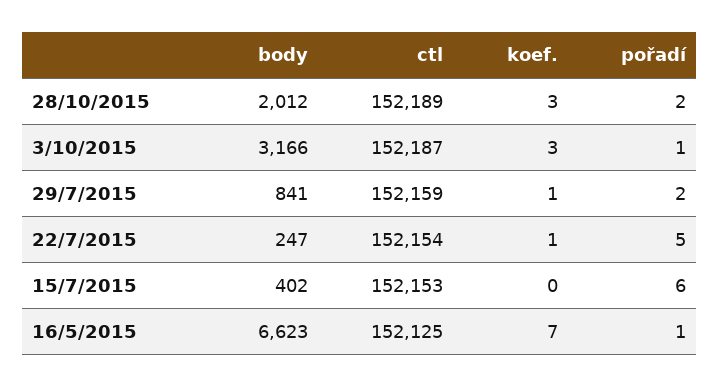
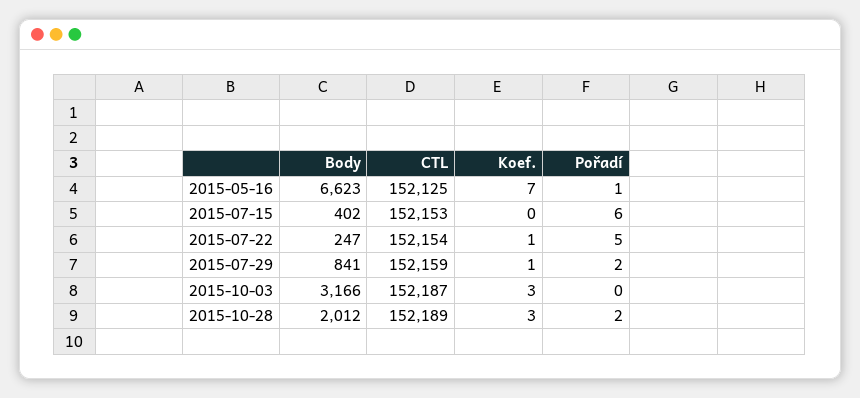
  {
    "body": {
      "28/10/2015": 2012,
      "3/10/2015": 3166,
      "29/7/2015": 841,
      "22/7/2015": 247,
      "15/7/2015": 402,
      "16/5/2015": 6623
    },
    "ctl": {
      "28/10/2015": 152189,
      "3/10/2015": 152187,
      "29/7/2015": 152159,
      "22/7/2015": 152154,
      "15/7/2015": 152153,
      "16/5/2015": 152125
    },
    "koef.": {
      "28/10/2015": 3,
      "3/10/2015": 3,
      "29/7/2015": 1,
      "22/7/2015": 1,
      "15/7/2015": 0,
      "16/5/2015": 7
    },
    "pořadí": {
      "28/10/2015": 2,
-     "3/10/2015": 1,
+     "3/10/2015": 0,
      "29/7/2015": 2,
      "22/7/2015": 5,
      "15/7/2015": 6,
      "16/5/2015": 1
    }
  }

